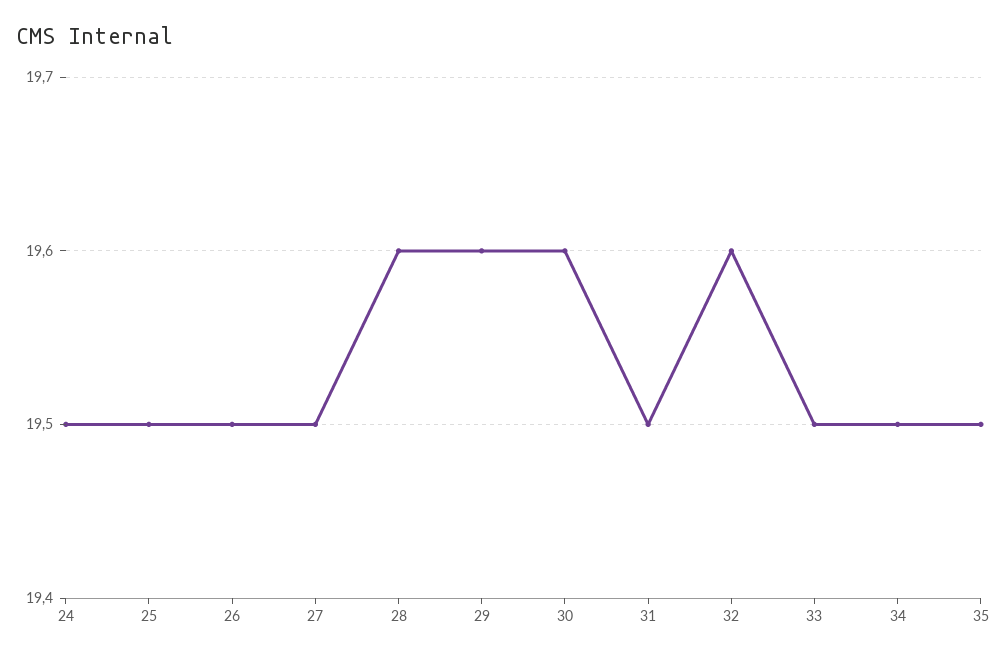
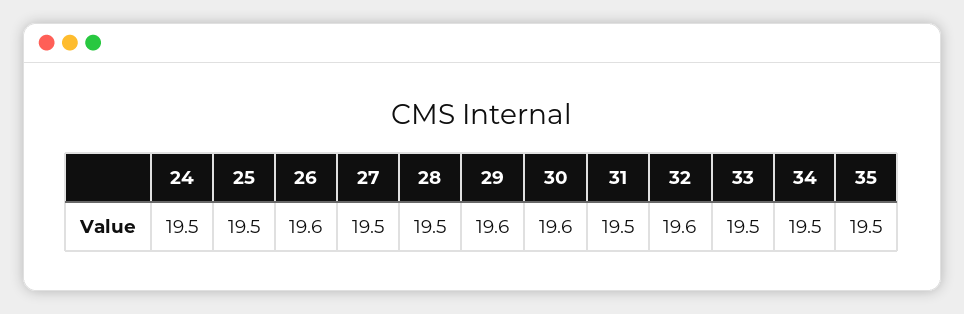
  {
    "24": 19.5,
    "25": 19.5,
-   "26": 19.5,
+   "26": 19.6,
    "27": 19.5,
-   "28": 19.6,
+   "28": 19.5,
    "29": 19.6,
    "30": 19.6,
    "31": 19.5,
    "32": 19.6,
    "33": 19.5,
    "34": 19.5,
    "35": 19.5
  }

